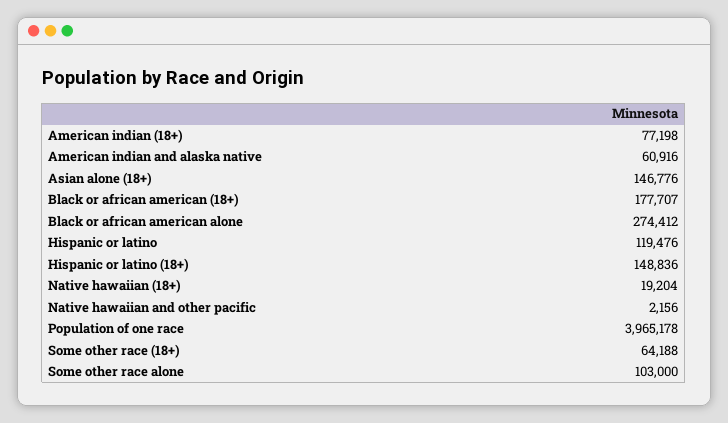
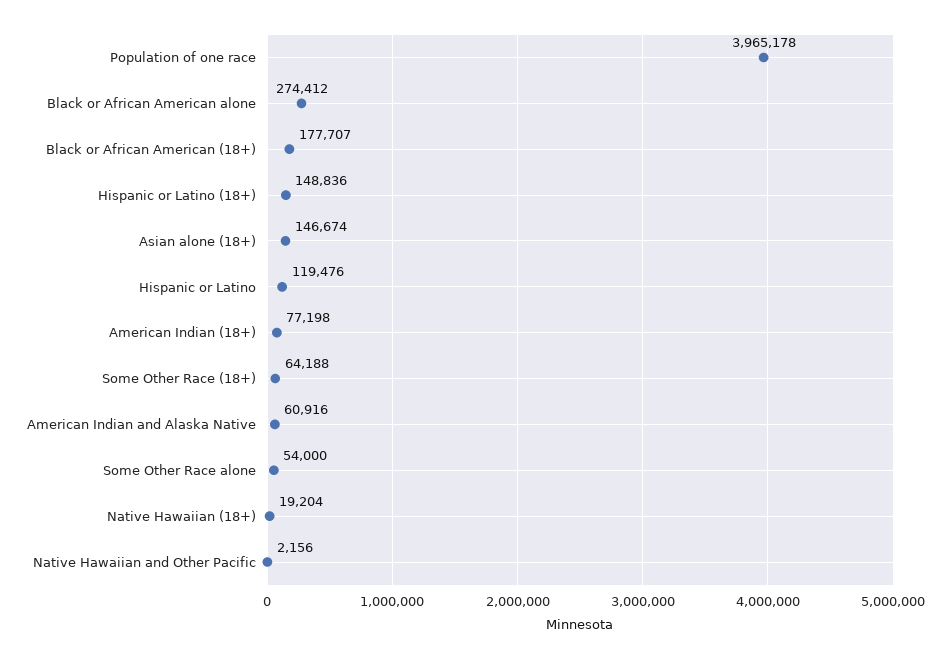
  {
    "American indian (18+)": 77198,
    "American indian and alaska native": 60916,
-   "Asian alone (18+)": 146776,
+   "Asian alone (18+)": 146674,
    "Black or african american (18+)": 177707,
    "Black or african american alone": 274412,
    "Hispanic or latino": 119476,
    "Hispanic or latino (18+)": 148836,
    "Native hawaiian (18+)": 19204,
    "Native hawaiian and other pacific": 2156,
    "Population of one race": 3965178,
    "Some other race (18+)": 64188,
-   "Some other race alone": 103000
+   "Some other race alone": 54000
  }

